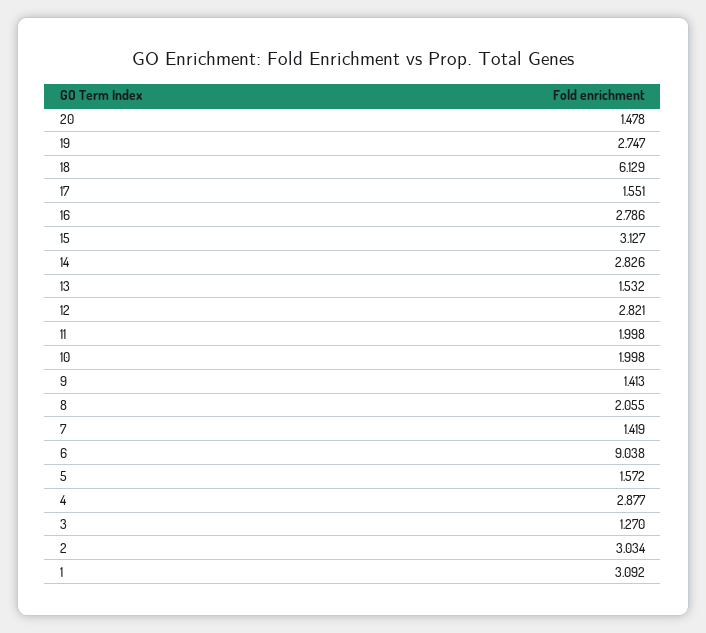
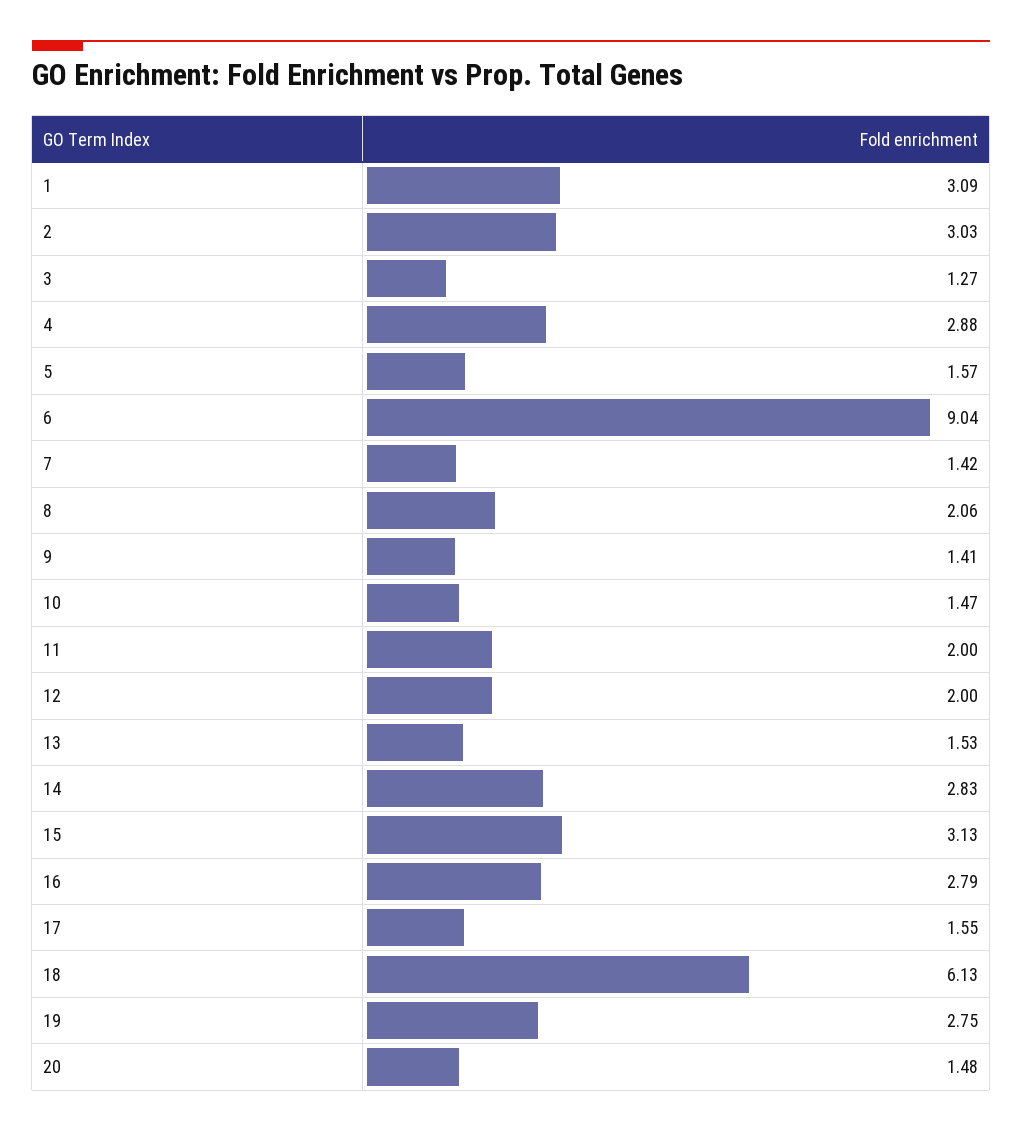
  {
    "20": 1.478,
    "19": 2.747,
    "18": 6.129,
    "17": 1.551,
    "16": 2.786,
    "15": 3.127,
    "14": 2.826,
    "13": 1.532,
-   "12": 2.821,
+   "12": 2,
    "11": 1.998,
-   "10": 1.998,
+   "10": 1.47,
    "9": 1.413,
    "8": 2.055,
    "7": 1.419,
    "6": 9.038,
    "5": 1.572,
    "4": 2.877,
    "3": 1.27,
    "2": 3.034,
    "1": 3.092
  }

